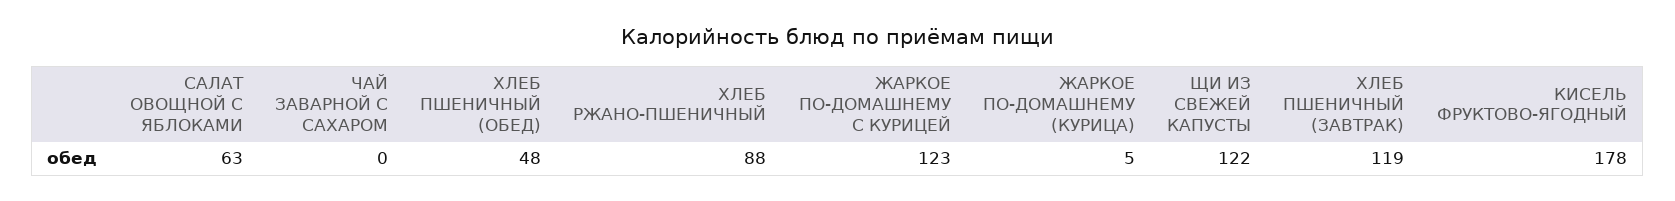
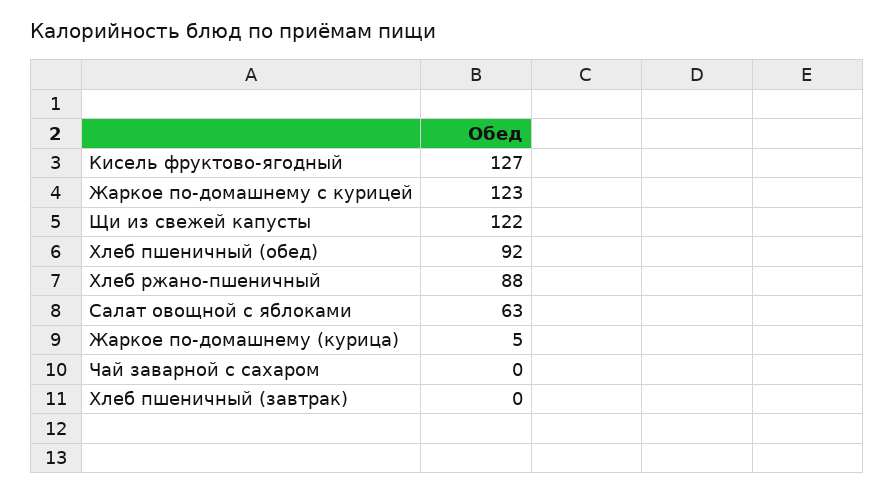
  {
    "САЛАТ ОВОЩНОЙ С ЯБЛОКАМИ": 63,
    "ЧАЙ ЗАВАРНОЙ С САХАРОМ": 0,
-   "ХЛЕБ ПШЕНИЧНЫЙ (ОБЕД)": 48,
+   "ХЛЕБ ПШЕНИЧНЫЙ (ОБЕД)": 92,
    "ХЛЕБ РЖАНО-ПШЕНИЧНЫЙ": 88,
    "ЖАРКОЕ ПО-ДОМАШНЕМУ С КУРИЦЕЙ": 123,
    "ЖАРКОЕ ПО-ДОМАШНЕМУ (КУРИЦА)": 5,
    "ЩИ ИЗ СВЕЖЕЙ КАПУСТЫ": 122,
-   "ХЛЕБ ПШЕНИЧНЫЙ (ЗАВТРАК)": 119,
+   "ХЛЕБ ПШЕНИЧНЫЙ (ЗАВТРАК)": 0,
-   "КИСЕЛЬ ФРУКТОВО-ЯГОДНЫЙ": 178
+   "КИСЕЛЬ ФРУКТОВО-ЯГОДНЫЙ": 127
  }

